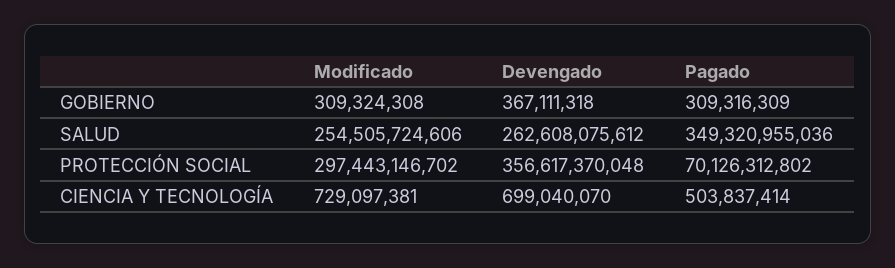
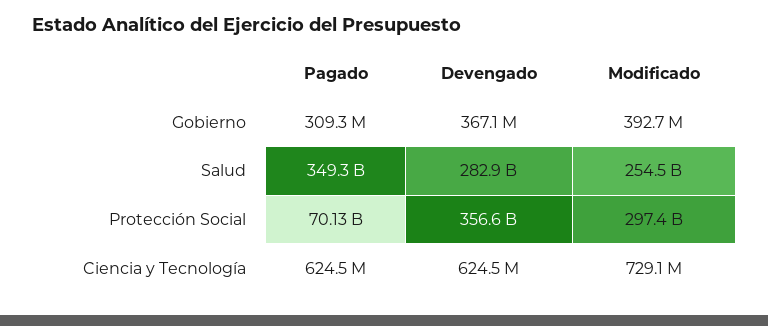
  {
    "Modificado": {
-     "GOBIERNO": 309324308,
+     "GOBIERNO": 392700000,
      "SALUD": 254505724606,
      "PROTECCIÓN SOCIAL": 297443146702,
      "CIENCIA Y TECNOLOGÍA": 729097381
    },
    "Devengado": {
      "GOBIERNO": 367111318,
-     "SALUD": 262608075612,
+     "SALUD": 282900000000,
      "PROTECCIÓN SOCIAL": 356617370048,
-     "CIENCIA Y TECNOLOGÍA": 699040070
+     "CIENCIA Y TECNOLOGÍA": 624500000
    },
    "Pagado": {
      "GOBIERNO": 309316309,
      "SALUD": 349320955036,
      "PROTECCIÓN SOCIAL": 70126312802,
-     "CIENCIA Y TECNOLOGÍA": 503837414
+     "CIENCIA Y TECNOLOGÍA": 624500000
    }
  }

